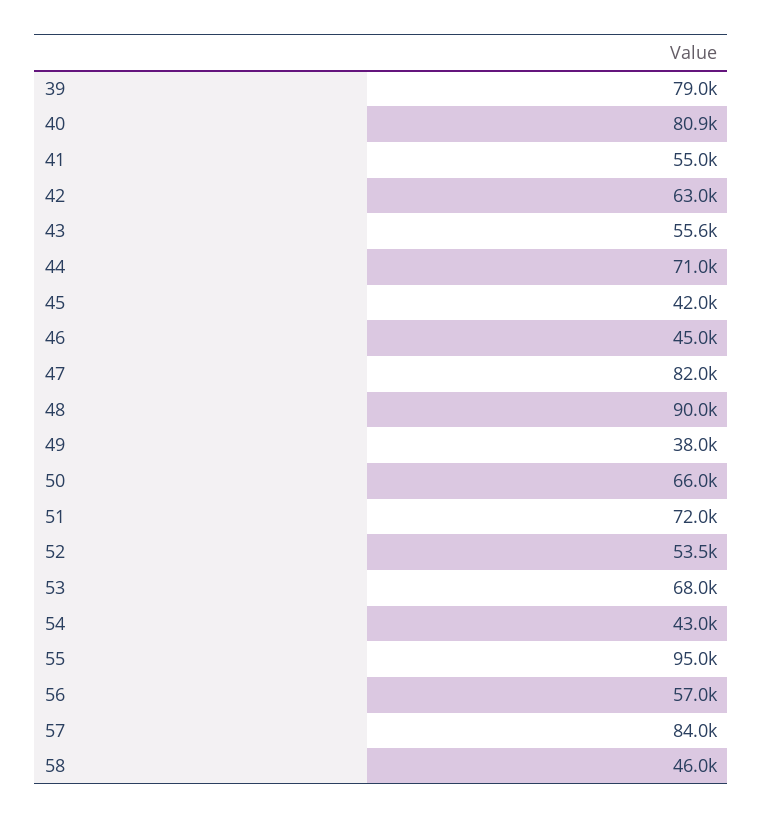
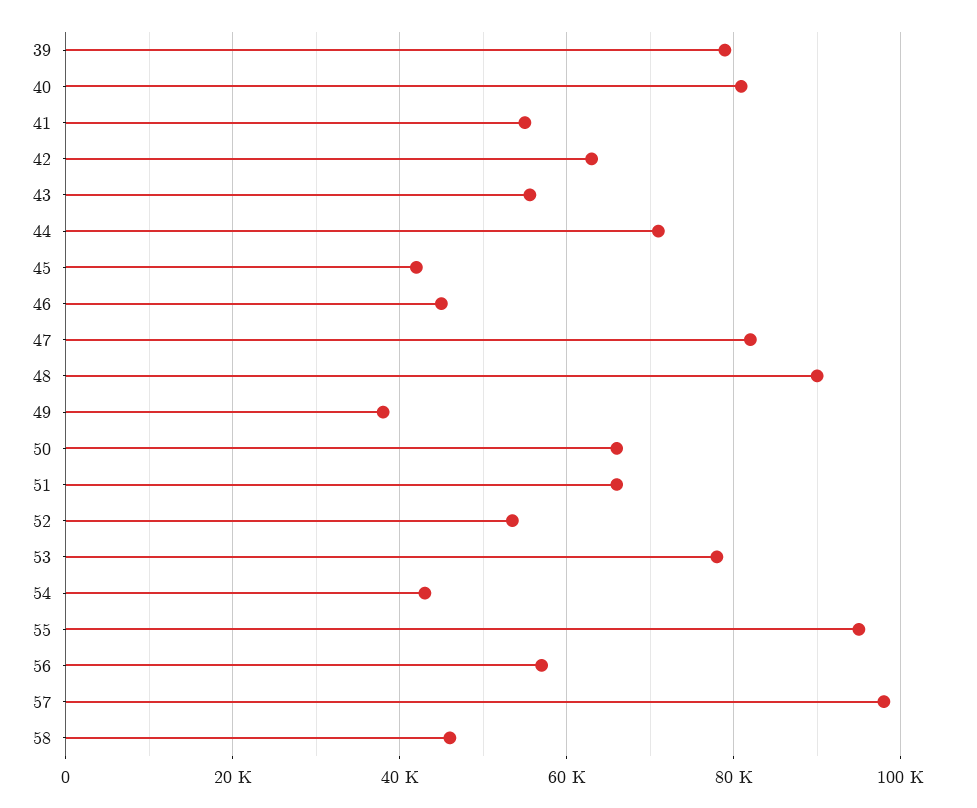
  {
    "39": 79000,
    "40": 80900,
    "41": 55000,
    "42": 63000,
    "43": 55600,
    "44": 71000,
    "45": 42000,
    "46": 45000,
    "47": 82000,
    "48": 90000,
    "49": 38000,
    "50": 66000,
-   "51": 72000,
+   "51": 66000,
    "52": 53500,
-   "53": 68000,
+   "53": 78000,
    "54": 43000,
    "55": 95000,
    "56": 57000,
-   "57": 84000,
+   "57": 98000,
    "58": 46000
  }

